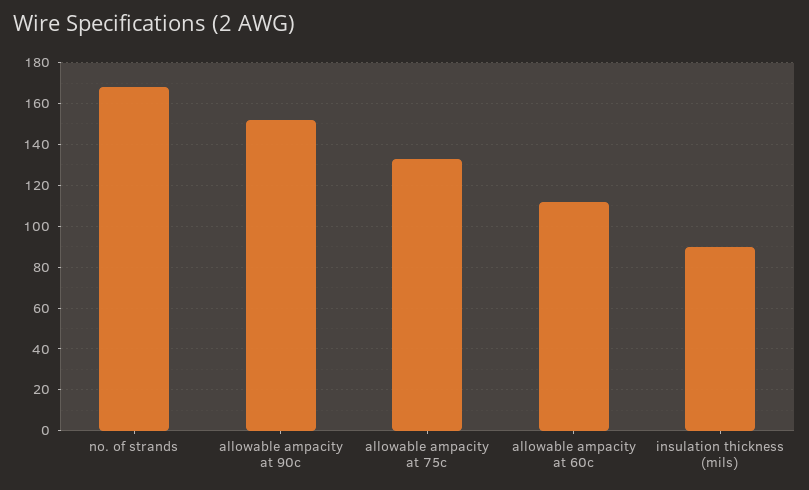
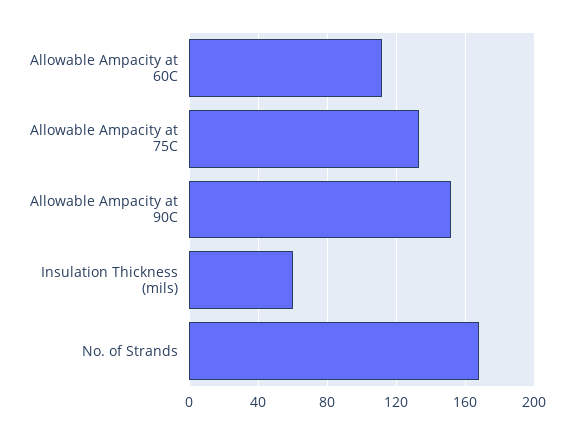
  {
    "no. of strands": 170,
    "allowable ampacity at 90c": 150,
    "allowable ampacity at 75c": 135,
    "allowable ampacity at 60c": 110,
-   "insulation thickness (mils)": 90
+   "insulation thickness (mils)": 60
  }

